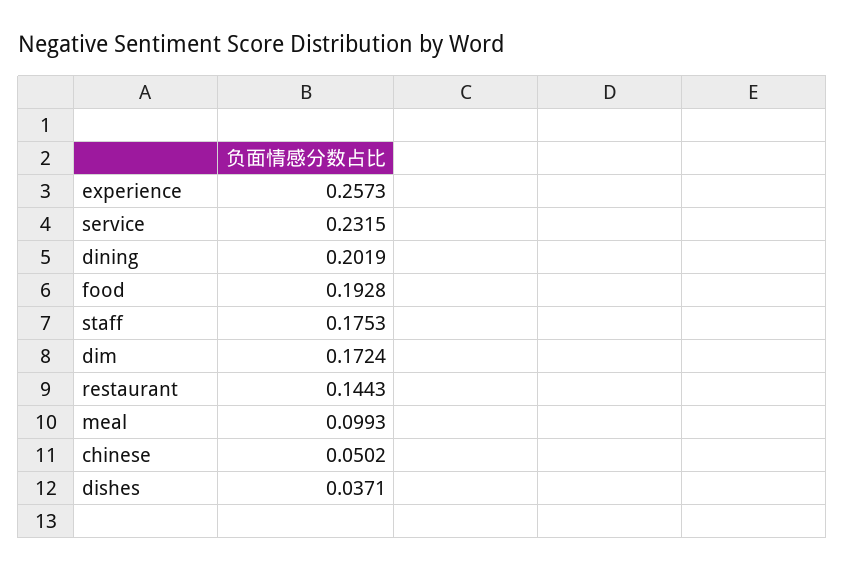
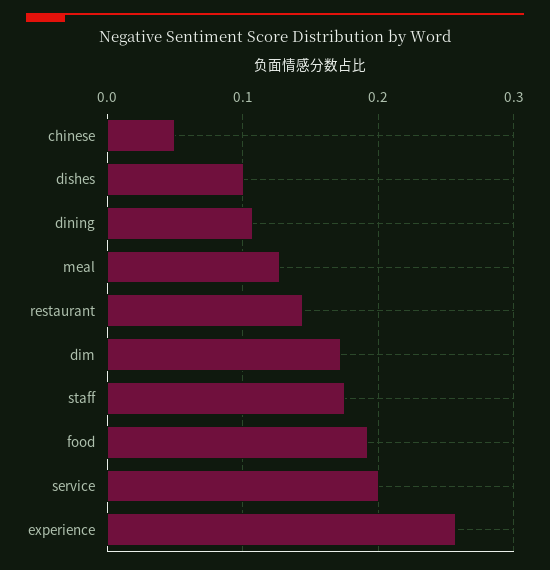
  {
    "experience": 0.2573,
-   "service": 0.2315,
+   "service": 0.2,
-   "dining": 0.2019,
+   "dining": 0.11,
    "food": 0.1928,
    "staff": 0.1753,
    "dim": 0.1724,
    "restaurant": 0.1443,
-   "meal": 0.0993,
+   "meal": 0.13,
    "chinese": 0.0502,
-   "dishes": 0.0371
+   "dishes": 0.1
  }

